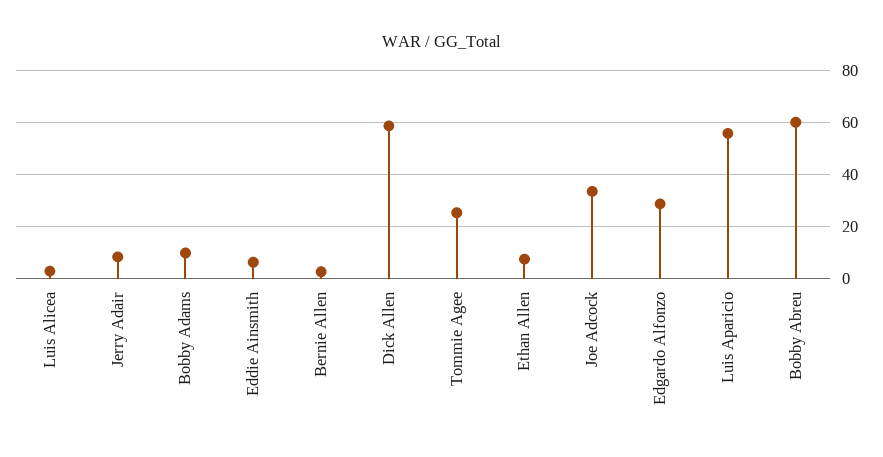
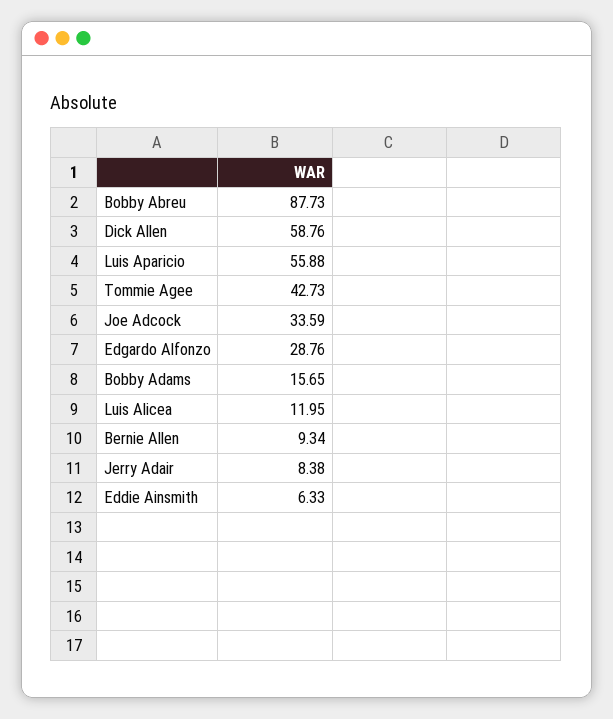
  {
-   "Luis Alicea": 2.5,
+   "Luis Alicea": 11.95,
    "Jerry Adair": 8.38,
-   "Bobby Adams": 10,
+   "Bobby Adams": 15.65,
    "Eddie Ainsmith": 6.33,
-   "Bernie Allen": 2.5,
+   "Bernie Allen": 9.34,
    "Dick Allen": 58.76,
-   "Tommie Agee": 25,
+   "Tommie Agee": 42.73,
-   "Ethan Allen": 7.5,
    "Joe Adcock": 33.59,
    "Edgardo Alfonzo": 28.76,
    "Luis Aparicio": 55.88,
-   "Bobby Abreu": 60
+   "Bobby Abreu": 87.73
  }

